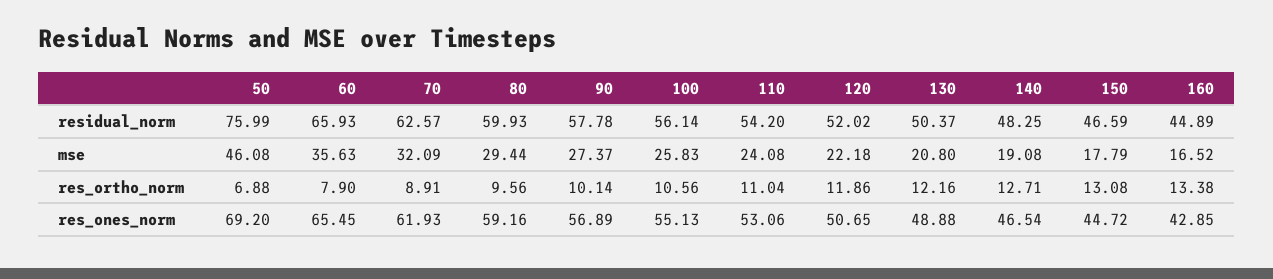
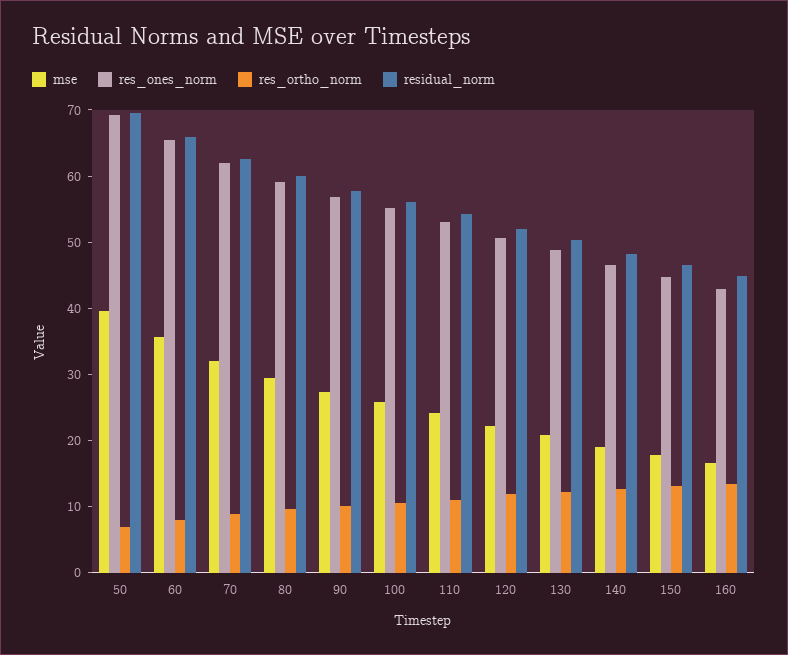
  {
    "residual_norm": {
-     "50": 75.99,
+     "50": 70,
      "60": 65.93,
      "70": 62.57,
      "80": 59.93,
      "90": 57.78,
      "100": 56.14,
      "110": 54.2,
      "120": 52.02,
      "130": 50.37,
      "140": 48.25,
      "150": 46.59,
      "160": 44.89
    },
    "mse": {
-     "50": 46.08,
+     "50": 40,
      "60": 35.63,
      "70": 32.09,
      "80": 29.44,
      "90": 27.37,
      "100": 25.83,
      "110": 24.08,
      "120": 22.18,
      "130": 20.8,
      "140": 19.08,
      "150": 17.79,
      "160": 16.52
    },
    "res_ortho_norm": {
      "50": 6.88,
      "60": 7.9,
      "70": 8.91,
      "80": 9.56,
      "90": 10.14,
      "100": 10.56,
      "110": 11.04,
      "120": 11.86,
      "130": 12.16,
      "140": 12.71,
      "150": 13.08,
      "160": 13.38
    },
    "res_ones_norm": {
      "50": 69.2,
      "60": 65.45,
      "70": 61.93,
      "80": 59.16,
      "90": 56.89,
      "100": 55.13,
      "110": 53.06,
      "120": 50.65,
      "130": 48.88,
      "140": 46.54,
      "150": 44.72,
      "160": 42.85
    }
  }

